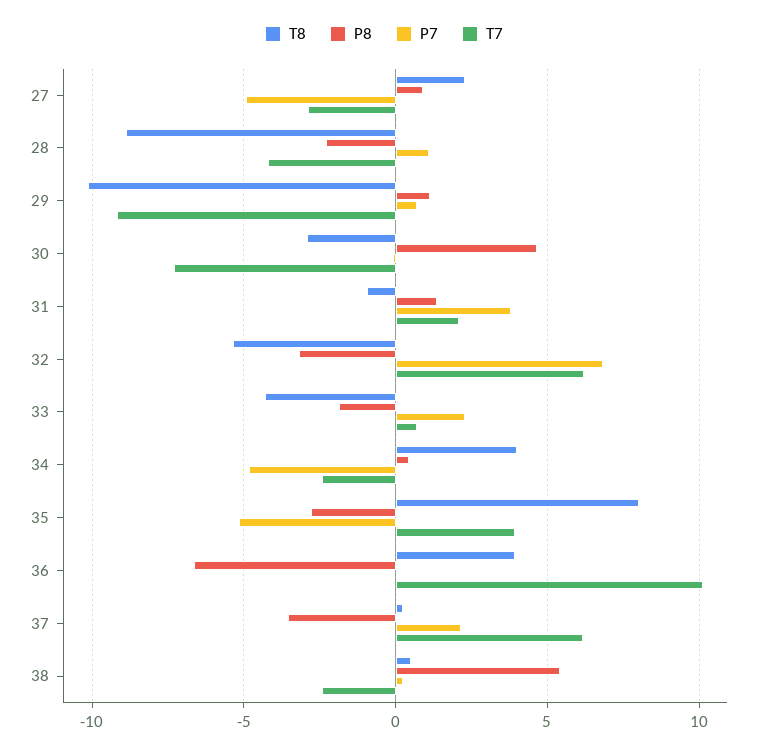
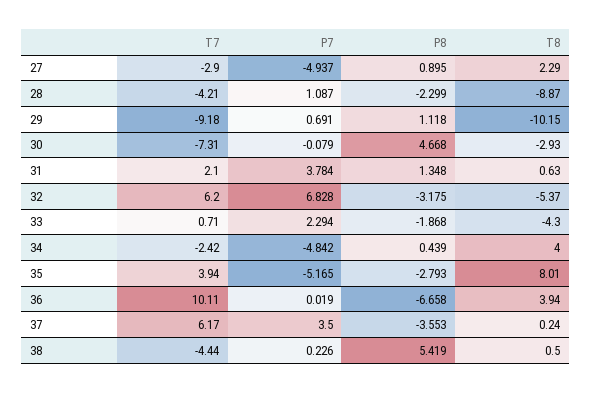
  {
    "T8": {
      "27": 2.29,
      "28": -8.87,
      "29": -10.15,
      "30": -2.93,
-     "31": -1,
+     "31": 0.63,
      "32": -5.37,
      "33": -4.3,
      "34": 4,
      "35": 8.01,
      "36": 3.94,
      "37": 0.24,
      "38": 0.5
    },
    "P8": {
      "27": 0.895,
      "28": -2.299,
      "29": 1.118,
      "30": 4.668,
      "31": 1.348,
      "32": -3.175,
      "33": -1.868,
      "34": 0.439,
      "35": -2.793,
      "36": -6.658,
      "37": -3.553,
      "38": 5.419
    },
    "P7": {
      "27": -4.937,
      "28": 1.087,
      "29": 0.691,
      "30": -0.079,
      "31": 3.784,
      "32": 6.828,
      "33": 2.294,
      "34": -4.842,
      "35": -5.165,
      "36": 0.019,
-     "37": 2,
+     "37": 3.5,
      "38": 0.226
    },
    "T7": {
      "27": -2.9,
      "28": -4.21,
      "29": -9.18,
      "30": -7.31,
      "31": 2.1,
      "32": 6.2,
      "33": 0.71,
      "34": -2.42,
      "35": 3.94,
      "36": 10.11,
      "37": 6.17,
-     "38": -2.5
+     "38": -4.44
    }
  }

